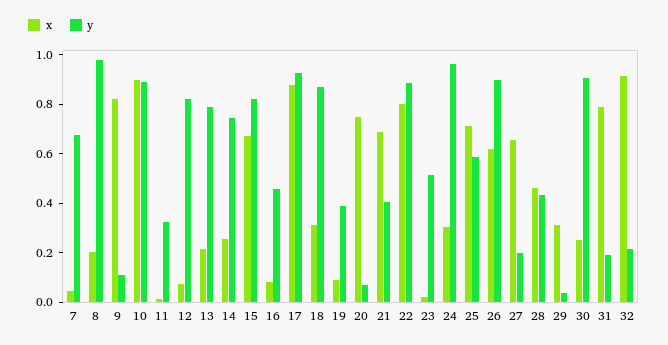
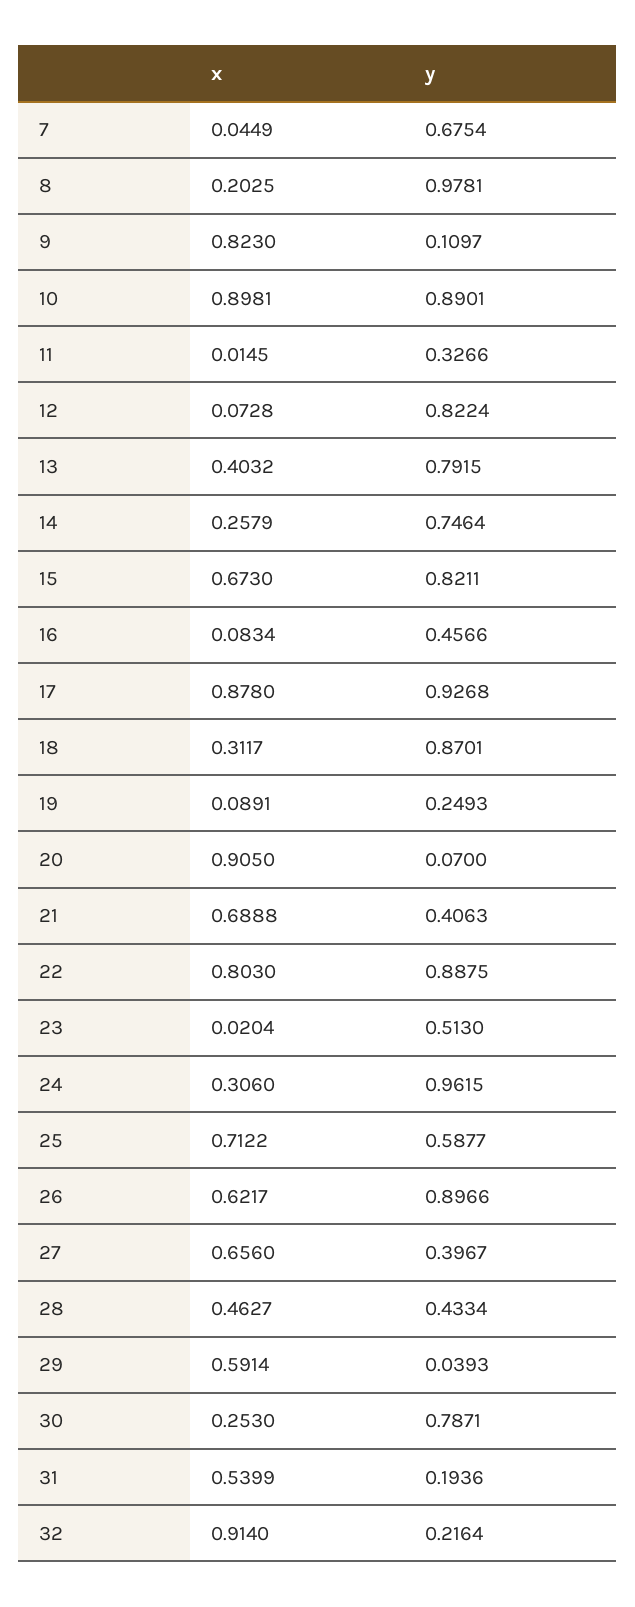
  {
    "x": {
      "7": 0.0449,
      "8": 0.2025,
      "9": 0.823,
      "10": 0.8981,
      "11": 0.0145,
      "12": 0.0728,
-     "13": 0.2,
+     "13": 0.4032,
      "14": 0.2579,
      "15": 0.673,
      "16": 0.0834,
      "17": 0.878,
      "18": 0.3117,
      "19": 0.0891,
-     "20": 0.75,
+     "20": 0.905,
      "21": 0.6888,
      "22": 0.803,
      "23": 0.0204,
      "24": 0.306,
      "25": 0.7122,
      "26": 0.6217,
      "27": 0.656,
      "28": 0.4627,
-     "29": 0.3,
+     "29": 0.5914,
      "30": 0.253,
-     "31": 0.8,
+     "31": 0.5399,
      "32": 0.914
    },
    "y": {
      "7": 0.6754,
      "8": 0.9781,
      "9": 0.1097,
      "10": 0.8901,
      "11": 0.3266,
      "12": 0.8224,
      "13": 0.7915,
      "14": 0.7464,
      "15": 0.8211,
      "16": 0.4566,
      "17": 0.9268,
      "18": 0.8701,
-     "19": 0.4,
+     "19": 0.2493,
      "20": 0.07,
      "21": 0.4063,
      "22": 0.8875,
      "23": 0.513,
      "24": 0.9615,
      "25": 0.5877,
      "26": 0.8966,
-     "27": 0.2,
+     "27": 0.3967,
      "28": 0.4334,
      "29": 0.0393,
-     "30": 0.9,
+     "30": 0.7871,
      "31": 0.1936,
      "32": 0.2164
    }
  }

